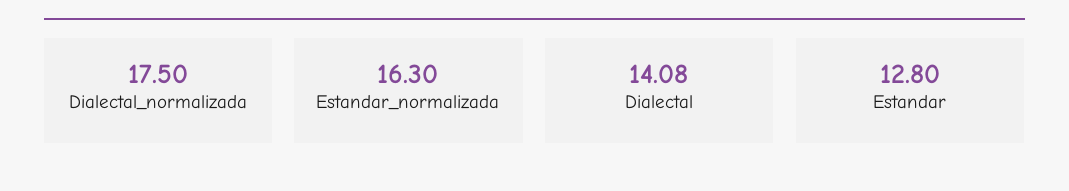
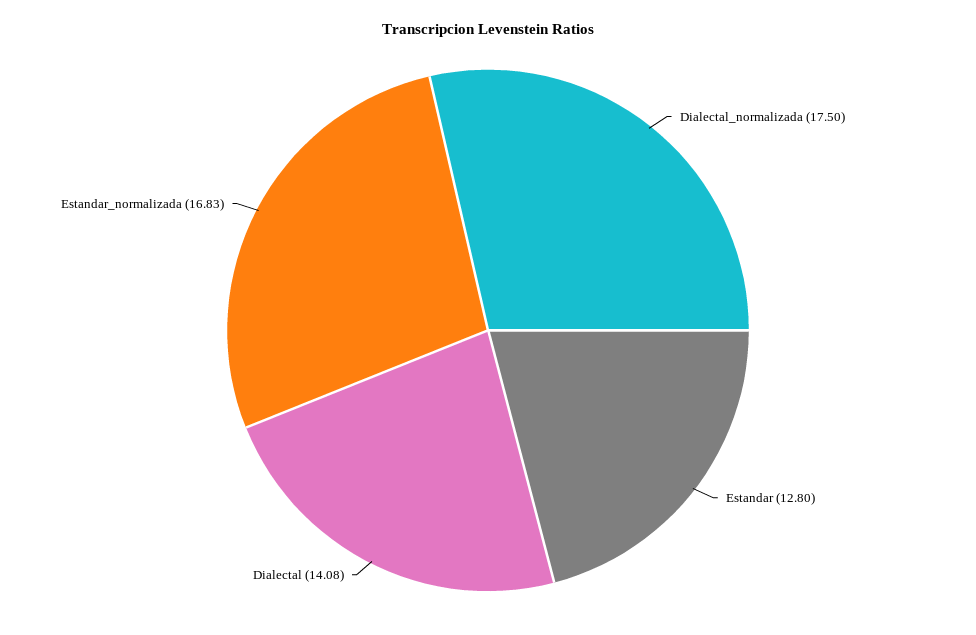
  {
    "Dialectal_normalizada": 17.5,
-   "Estandar_normalizada": 16.3,
+   "Estandar_normalizada": 16.83,
    "Dialectal": 14.08,
    "Estandar": 12.8
  }

